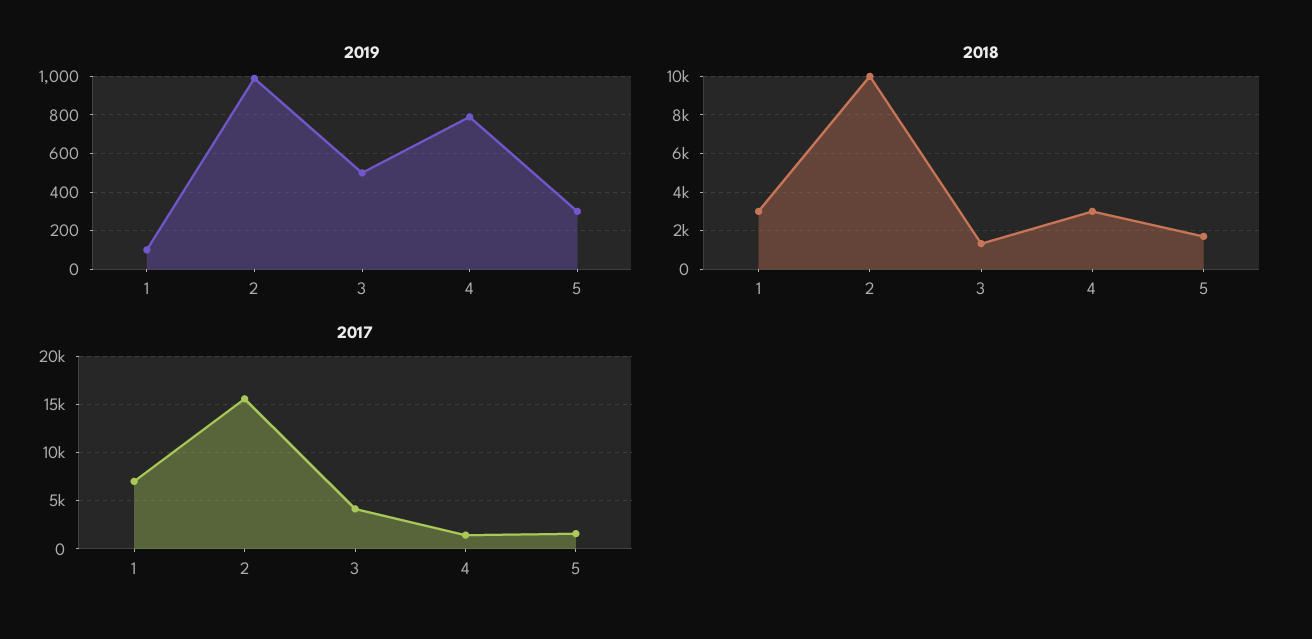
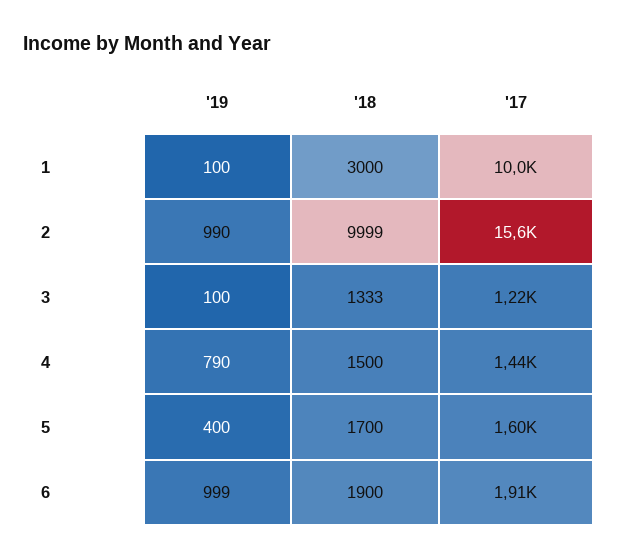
  {
    "2019": {
      "1": 100,
      "2": 990,
-     "3": 500,
+     "3": 100,
      "4": 790,
-     "5": 300
+     "5": 400,
+     "6": 999
    },
    "2018": {
      "1": 3000,
      "2": 9999,
      "3": 1333,
-     "4": 3000,
+     "4": 1500,
-     "5": 1700
+     "5": 1700,
+     "6": 1900
    },
    "2017": {
-     "1": 7000,
+     "1": 10000,
      "2": 15600,
-     "3": 4000,
+     "3": 1220,
      "4": 1440,
-     "5": 1600
+     "5": 1600,
+     "6": 1910
    }
  }

